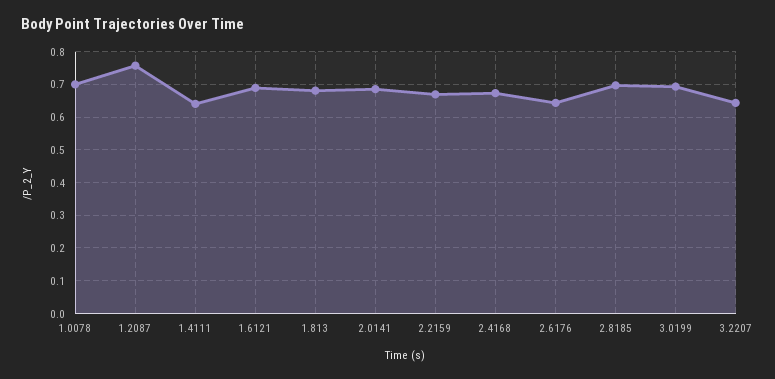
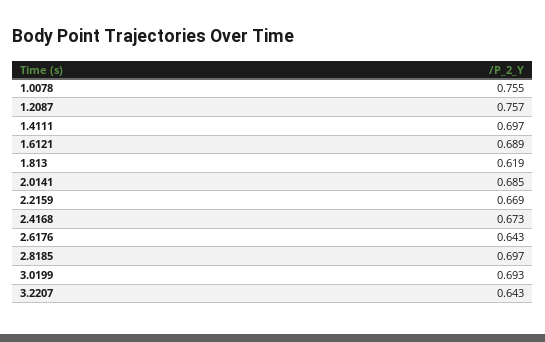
  {
-   "1.0078": 0.7,
+   "1.0078": 0.755,
    "1.2087": 0.757,
-   "1.4111": 0.64,
+   "1.4111": 0.697,
    "1.6121": 0.689,
-   "1.813": 0.68,
+   "1.813": 0.619,
    "2.0141": 0.685,
    "2.2159": 0.669,
    "2.4168": 0.673,
    "2.6176": 0.643,
    "2.8185": 0.697,
    "3.0199": 0.693,
    "3.2207": 0.643
  }

